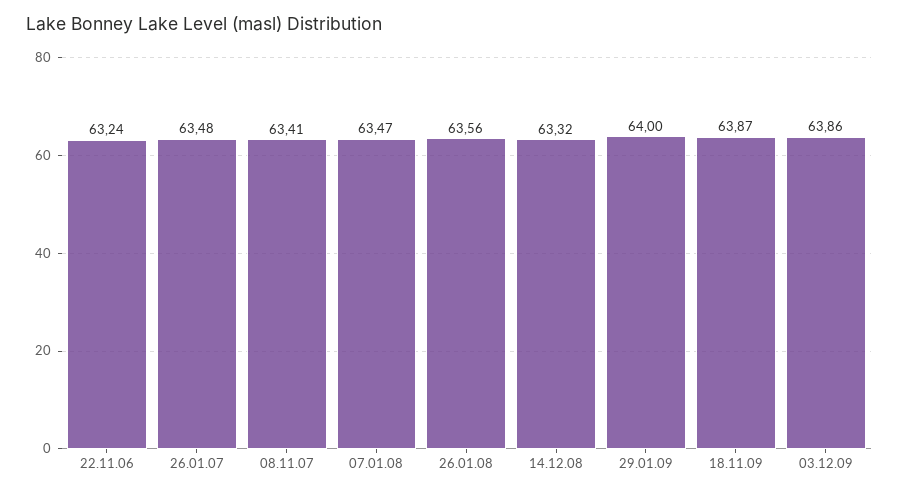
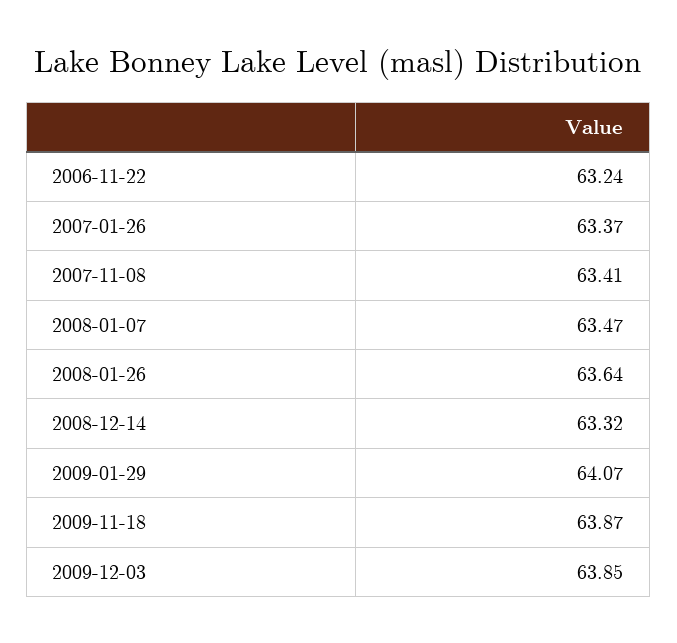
  {
    "22.11.06": 63.24,
-   "26.01.07": 63.48,
+   "26.01.07": 63.37,
    "08.11.07": 63.41,
    "07.01.08": 63.47,
-   "26.01.08": 63.56,
+   "26.01.08": 63.64,
    "14.12.08": 63.32,
-   "29.01.09": 64,
+   "29.01.09": 64.07,
    "18.11.09": 63.87,
-   "03.12.09": 63.86
+   "03.12.09": 63.85
  }

